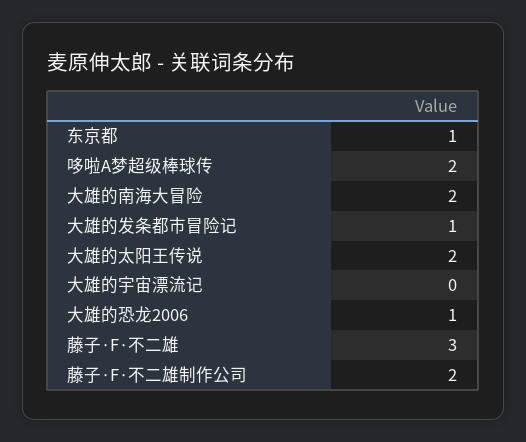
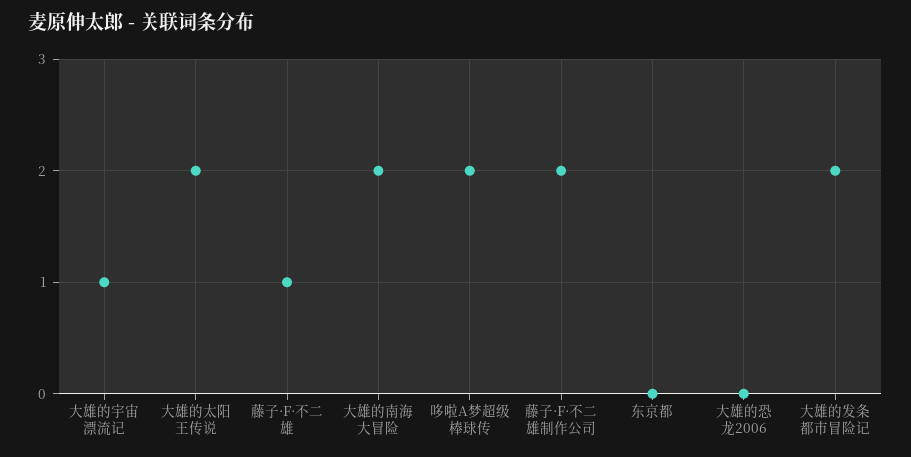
  {
-   "东京都": 1,
+   "东京都": 0,
    "哆啦A梦超级棒球传": 2,
    "大雄的南海大冒险": 2,
-   "大雄的发条都市冒险记": 1,
+   "大雄的发条都市冒险记": 2,
    "大雄的太阳王传说": 2,
-   "大雄的宇宙漂流记": 0,
+   "大雄的宇宙漂流记": 1,
-   "大雄的恐龙2006": 1,
+   "大雄的恐龙2006": 0,
-   "藤子·F·不二雄": 3,
+   "藤子·F·不二雄": 1,
    "藤子·F·不二雄制作公司": 2
  }

